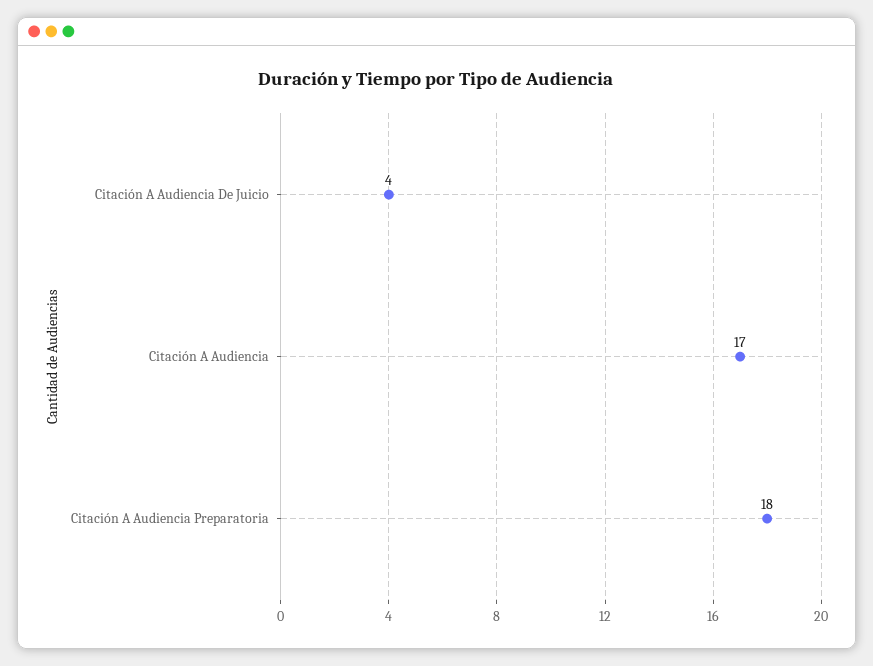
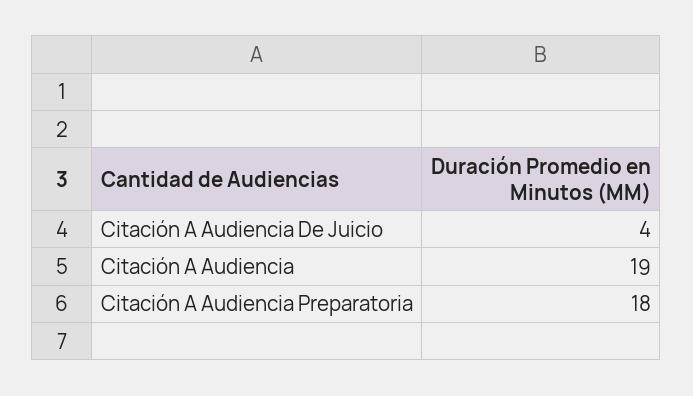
  {
    "Citación A Audiencia De Juicio": 4,
-   "Citación A Audiencia": 17,
+   "Citación A Audiencia": 19,
    "Citación A Audiencia Preparatoria": 18
  }

